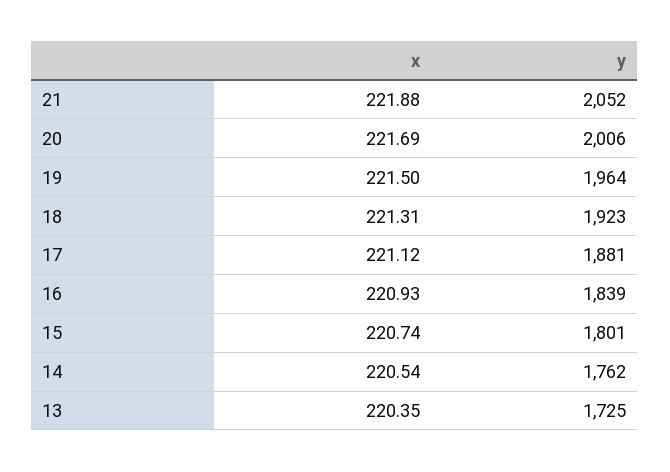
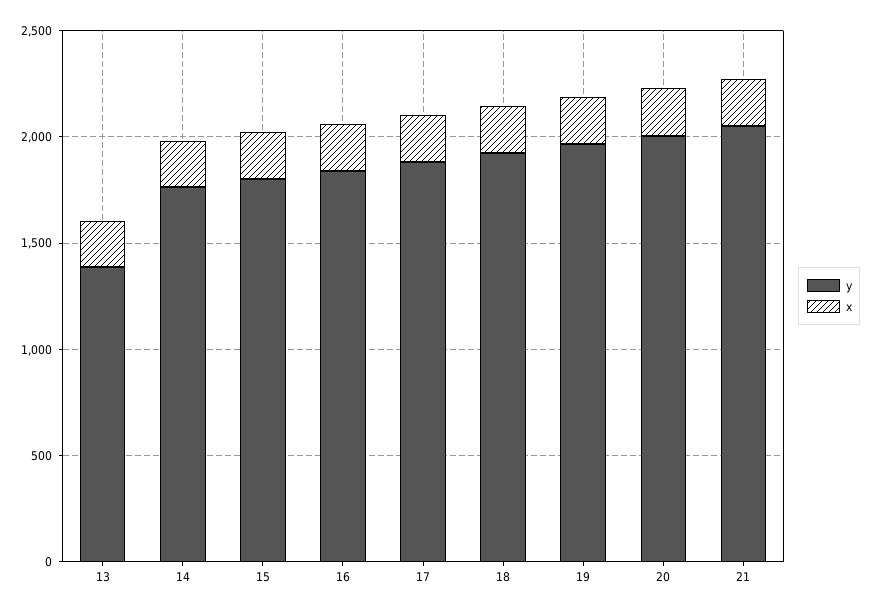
  {
    "x": {
      "21": 221.88,
      "20": 221.69,
      "19": 221.5,
      "18": 221.31,
      "17": 221.12,
      "16": 220.93,
      "15": 220.74,
      "14": 220.54,
      "13": 220.35
    },
    "y": {
      "21": 2052,
      "20": 2006,
      "19": 1964,
      "18": 1923,
      "17": 1881,
      "16": 1839,
      "15": 1801,
      "14": 1762,
-     "13": 1725
+     "13": 1400
    }
  }

